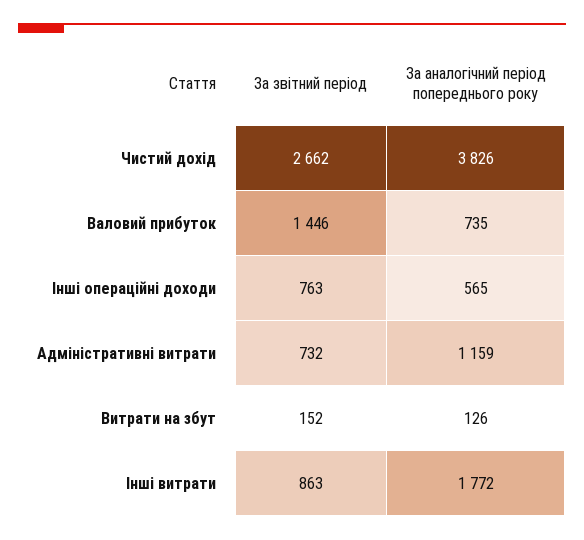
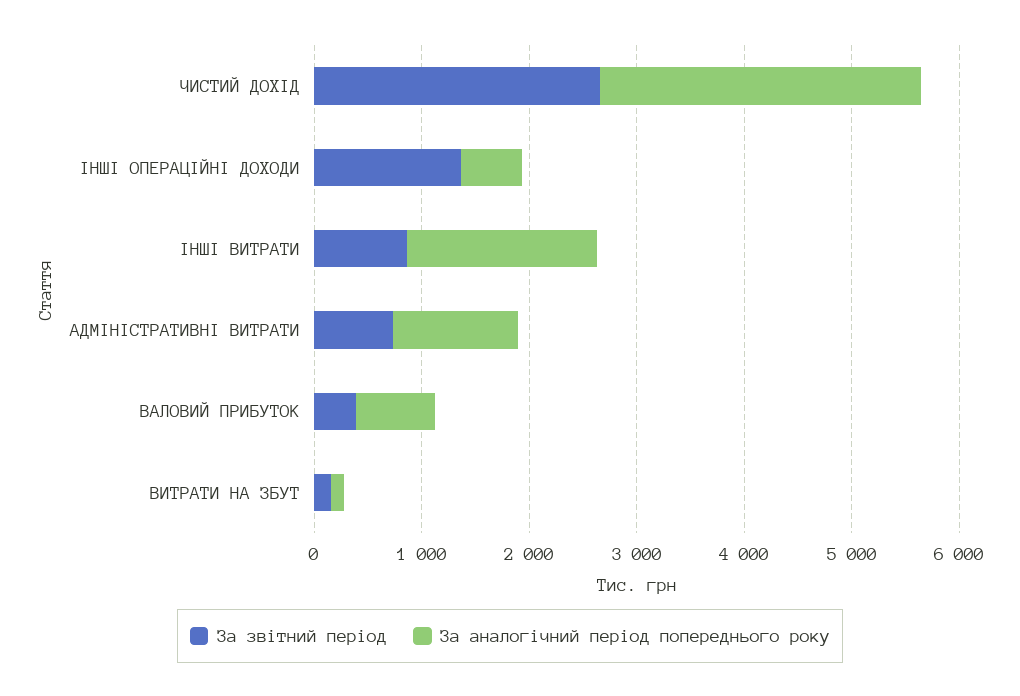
  {
    "За звітний період": {
      "Чистий дохід": 2662,
-     "Валовий прибуток": 1446,
+     "Валовий прибуток": 400,
-     "Інші операційні доходи": 763,
+     "Інші операційні доходи": 1400,
      "Адміністративні витрати": 732,
      "Витрати на збут": 152,
      "Інші витрати": 863
    },
    "За аналогічний період попереднього року": {
-     "Чистий дохід": 3826,
+     "Чистий дохід": 3000,
      "Валовий прибуток": 735,
      "Інші операційні доходи": 565,
      "Адміністративні витрати": 1159,
      "Витрати на збут": 126,
      "Інші витрати": 1772
    }
  }

